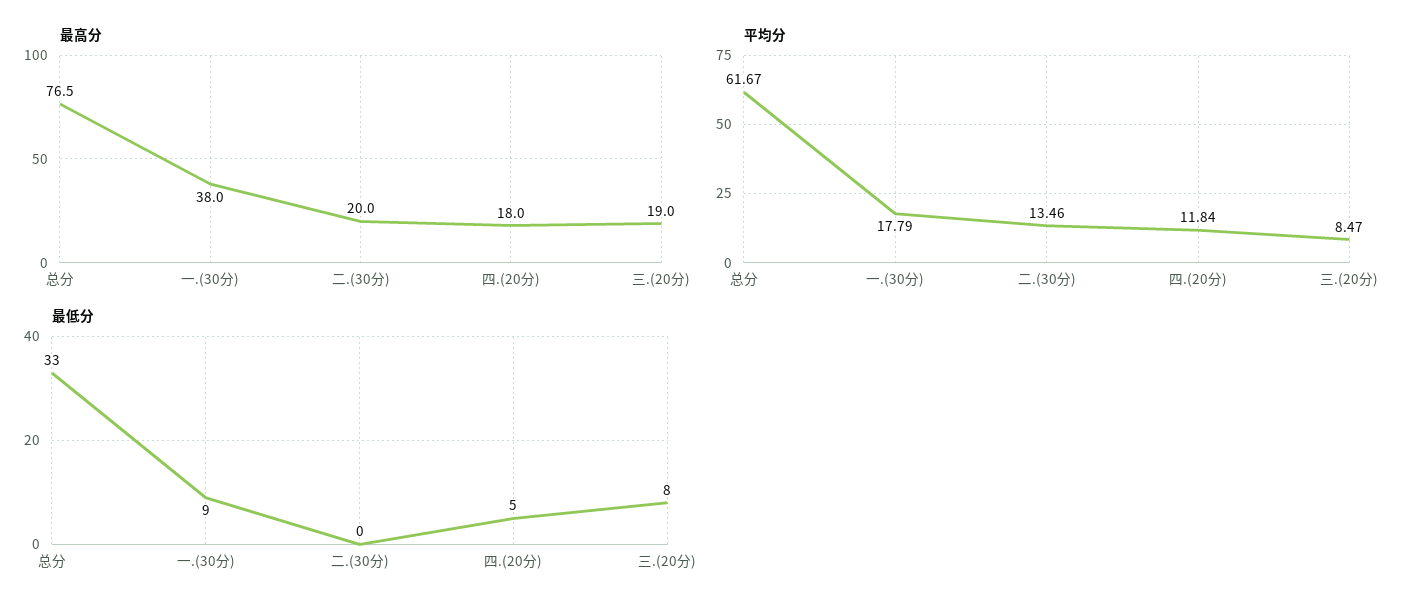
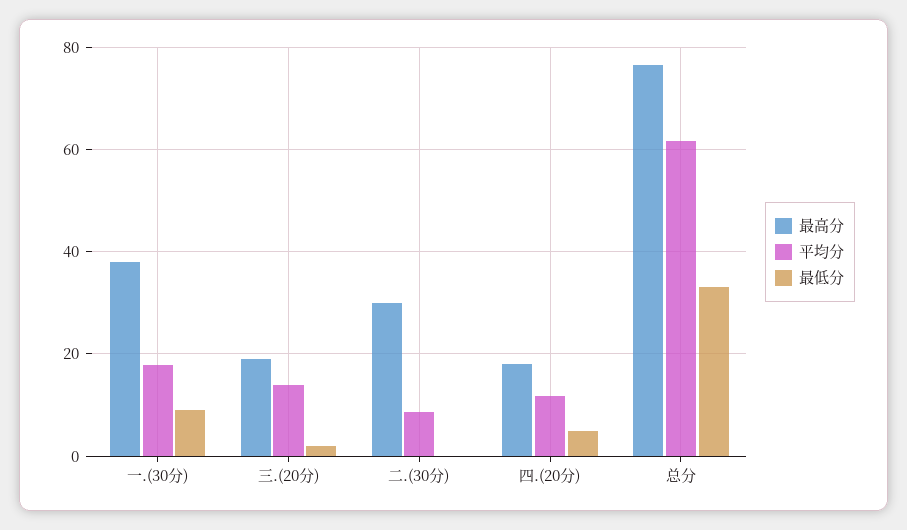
  {
    "最高分": {
      "总分": 76.5,
      "一.(30分)": 38,
-     "二.(30分)": 20,
+     "二.(30分)": 30,
      "四.(20分)": 18,
      "三.(20分)": 19
    },
    "平均分": {
      "总分": 61.67,
      "一.(30分)": 17.79,
-     "二.(30分)": 13.46,
+     "二.(30分)": 8,
      "四.(20分)": 11.84,
-     "三.(20分)": 8.47
+     "三.(20分)": 14
    },
    "最低分": {
      "总分": 33,
      "一.(30分)": 9,
      "二.(30分)": 0,
      "四.(20分)": 5,
-     "三.(20分)": 8
+     "三.(20分)": 2
    }
  }

